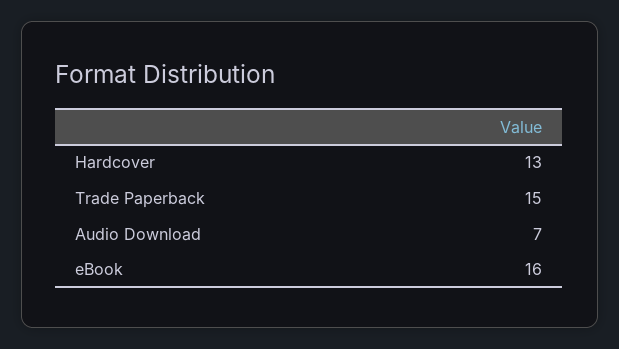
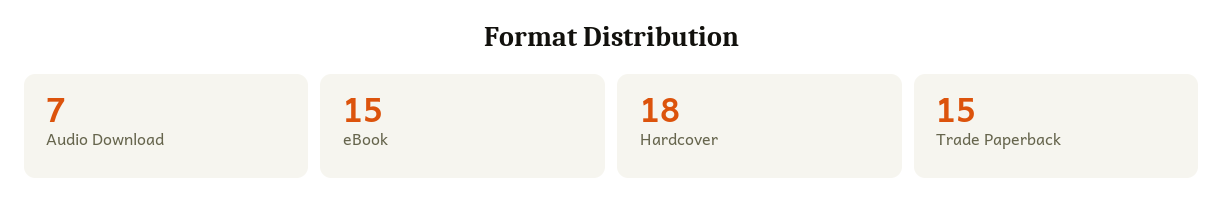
  {
-   "Hardcover": 13,
+   "Hardcover": 18,
    "Trade Paperback": 15,
    "Audio Download": 7,
-   "eBook": 16
+   "eBook": 15
  }

